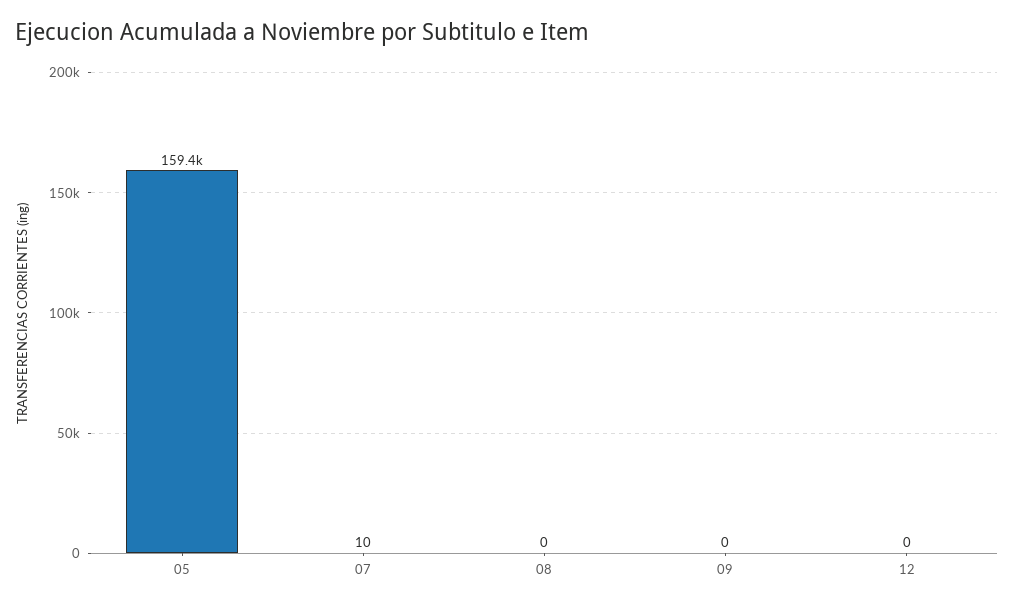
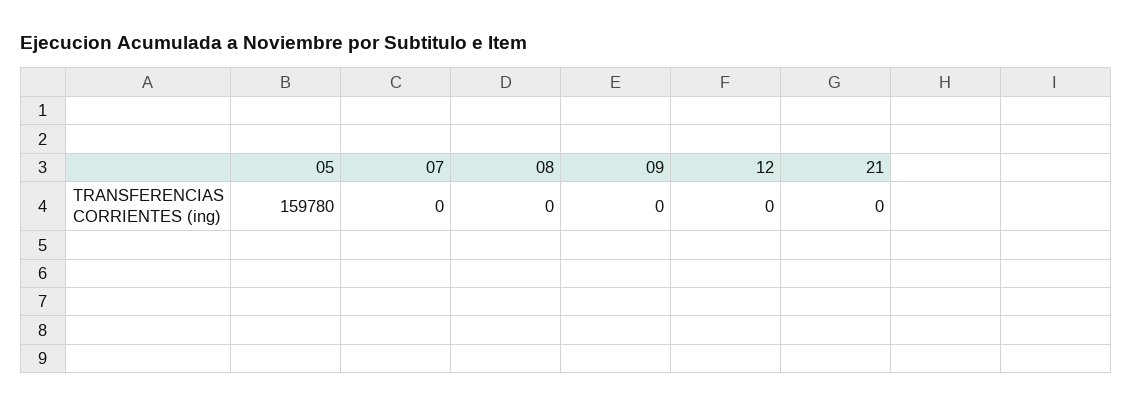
  {
-   "05": 159400,
+   "05": 159780,
-   "07": 10,
+   "07": 0,
    "08": 0,
    "09": 0,
-   "12": 0
+   "12": 0,
+   "21": 0
  }

